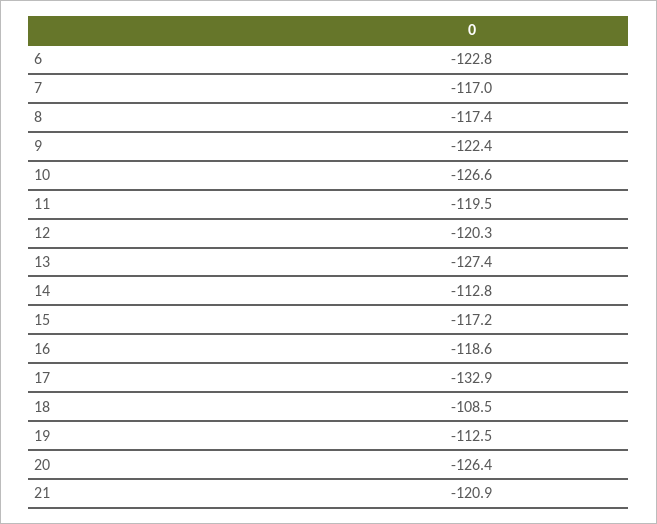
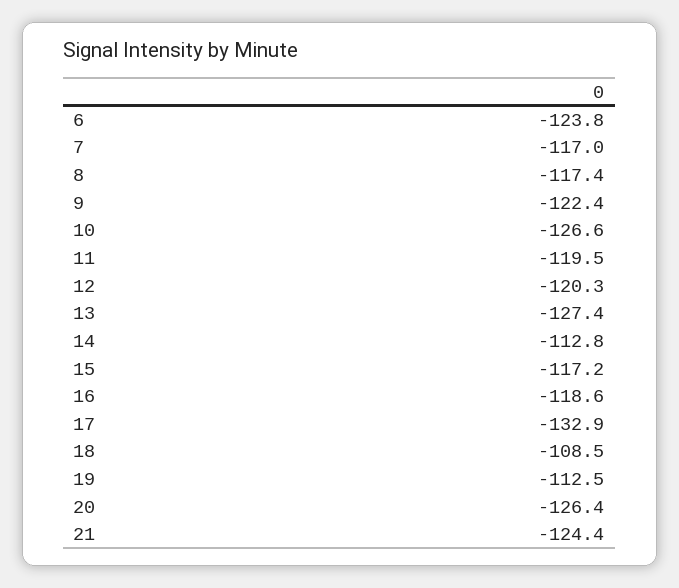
  {
-   "6": -122.8,
+   "6": -123.8,
    "7": -117,
    "8": -117.4,
    "9": -122.4,
    "10": -126.6,
    "11": -119.5,
    "12": -120.3,
    "13": -127.4,
    "14": -112.8,
    "15": -117.2,
    "16": -118.6,
    "17": -132.9,
    "18": -108.5,
    "19": -112.5,
    "20": -126.4,
-   "21": -120.9
+   "21": -124.4
  }

